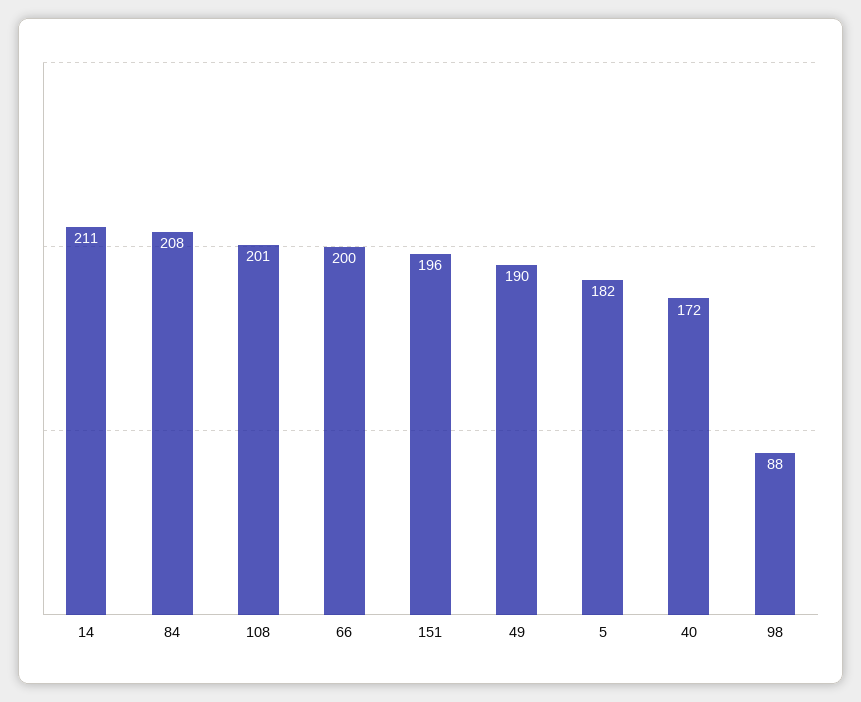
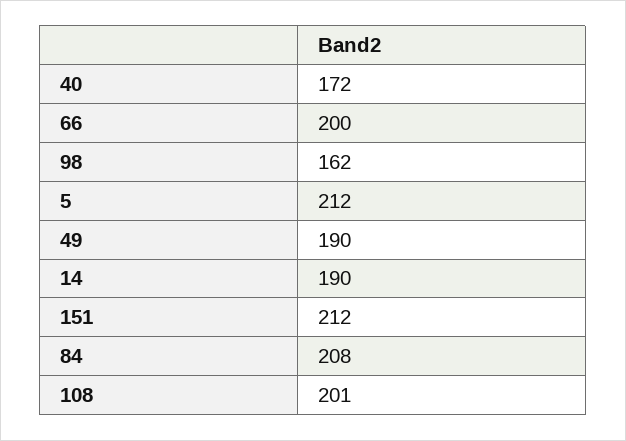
  {
-   "14": 211,
+   "14": 190,
    "84": 208,
    "108": 201,
    "66": 200,
-   "151": 196,
+   "151": 212,
    "49": 190,
-   "5": 182,
+   "5": 212,
    "40": 172,
-   "98": 88
+   "98": 162
  }

